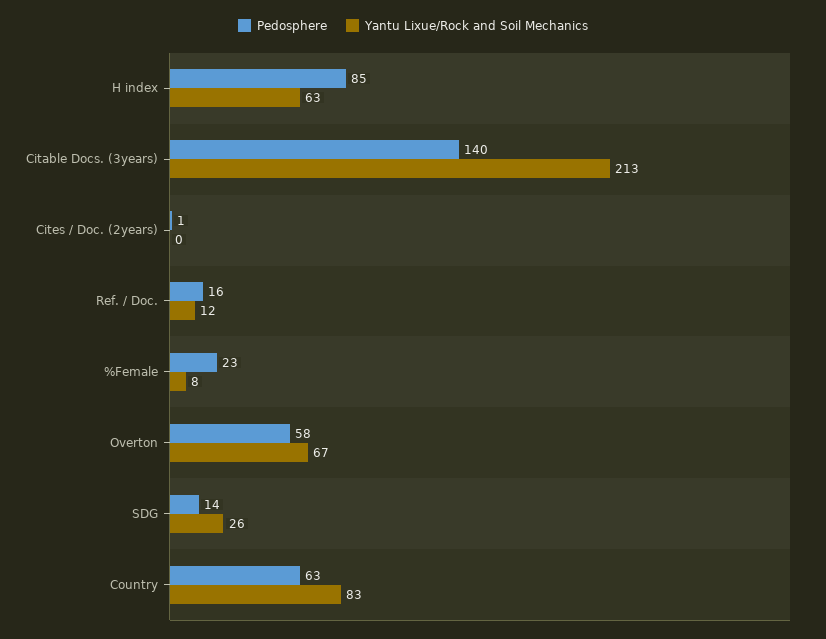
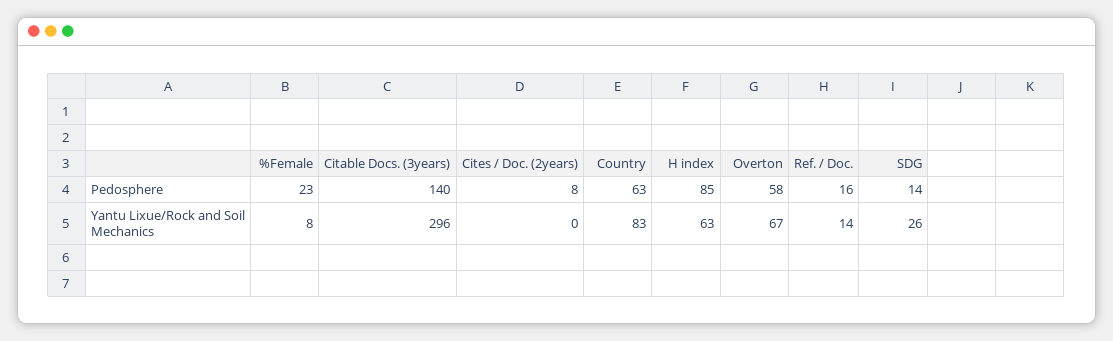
  {
    "Pedosphere": {
      "H index": 85,
      "Citable Docs. (3years)": 140,
-     "Cites / Doc. (2years)": 1,
+     "Cites / Doc. (2years)": 8,
      "Ref. / Doc.": 16,
      "%Female": 23,
      "Overton": 58,
      "SDG": 14,
      "Country": 63
    },
    "Yantu Lixue/Rock and Soil Mechanics": {
      "H index": 63,
-     "Citable Docs. (3years)": 213,
+     "Citable Docs. (3years)": 296,
      "Cites / Doc. (2years)": 0,
-     "Ref. / Doc.": 12,
+     "Ref. / Doc.": 14,
      "%Female": 8,
      "Overton": 67,
      "SDG": 26,
      "Country": 83
    }
  }

